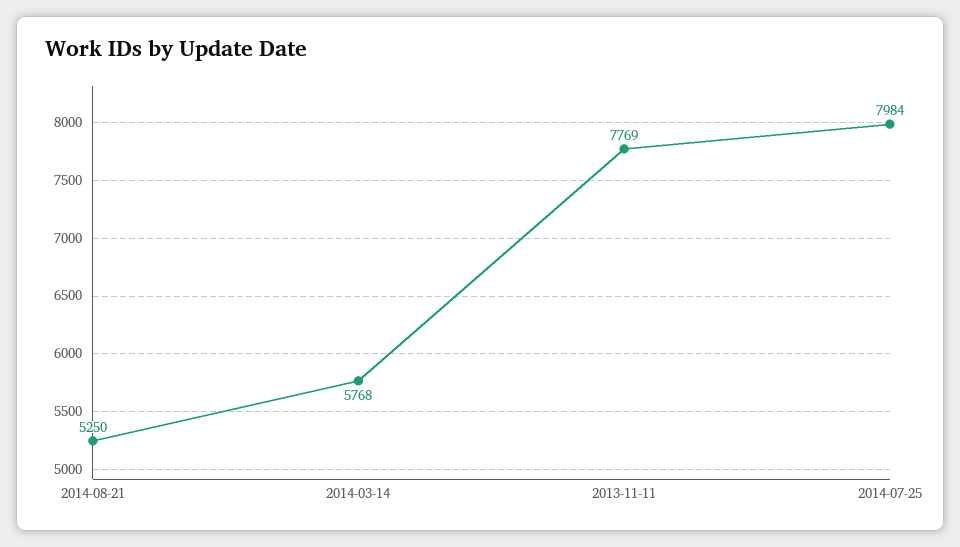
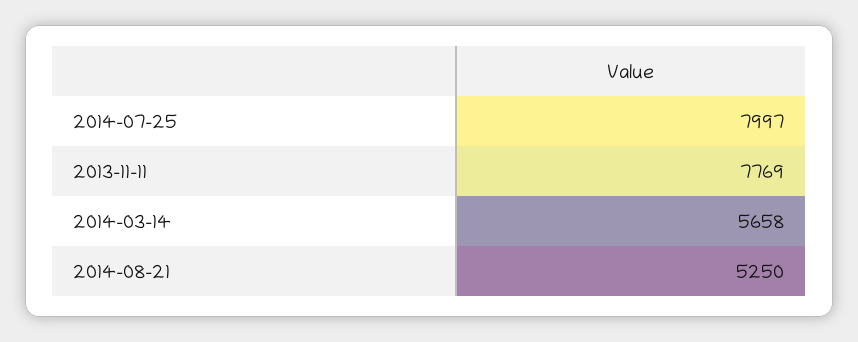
  {
    "2014-08-21": 5250,
-   "2014-03-14": 5768,
+   "2014-03-14": 5658,
    "2013-11-11": 7769,
-   "2014-07-25": 7984
+   "2014-07-25": 7997
  }

